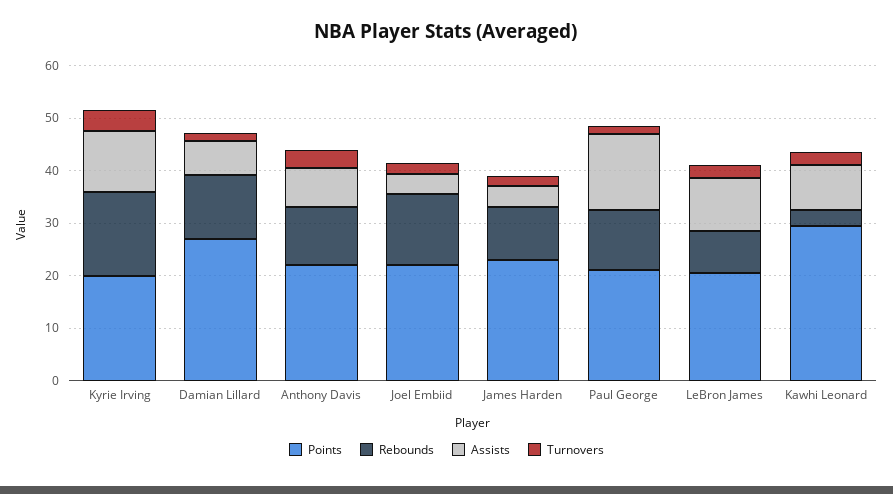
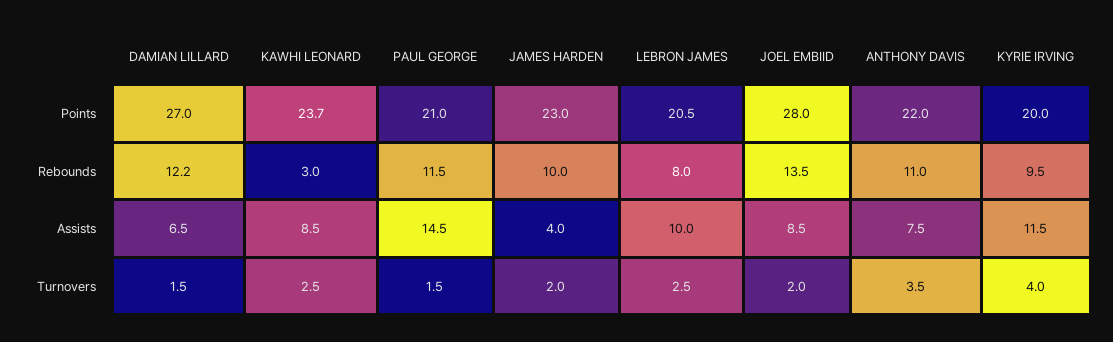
  {
    "Points": {
      "Kyrie Irving": 20,
      "Damian Lillard": 27,
      "Anthony Davis": 22,
-     "Joel Embiid": 22,
+     "Joel Embiid": 28,
      "James Harden": 23,
      "Paul George": 21,
      "LeBron James": 20.5,
-     "Kawhi Leonard": 30
+     "Kawhi Leonard": 23.7
    },
    "Rebounds": {
-     "Kyrie Irving": 16,
+     "Kyrie Irving": 9.5,
      "Damian Lillard": 12.2,
      "Anthony Davis": 11,
      "Joel Embiid": 13.5,
      "James Harden": 10,
      "Paul George": 11.5,
      "LeBron James": 8,
      "Kawhi Leonard": 3
    },
    "Assists": {
      "Kyrie Irving": 11.5,
      "Damian Lillard": 6.5,
      "Anthony Davis": 7.5,
-     "Joel Embiid": 4,
+     "Joel Embiid": 8.5,
      "James Harden": 4,
      "Paul George": 14.5,
      "LeBron James": 10,
      "Kawhi Leonard": 8.5
    },
    "Turnovers": {
      "Kyrie Irving": 4,
      "Damian Lillard": 1.5,
      "Anthony Davis": 3.5,
      "Joel Embiid": 2,
      "James Harden": 2,
      "Paul George": 1.5,
      "LeBron James": 2.5,
      "Kawhi Leonard": 2.5
    }
  }

